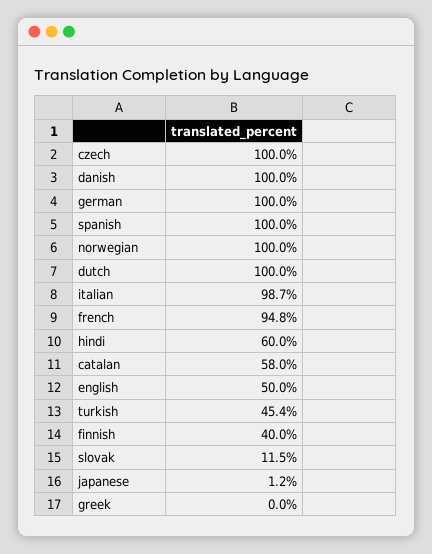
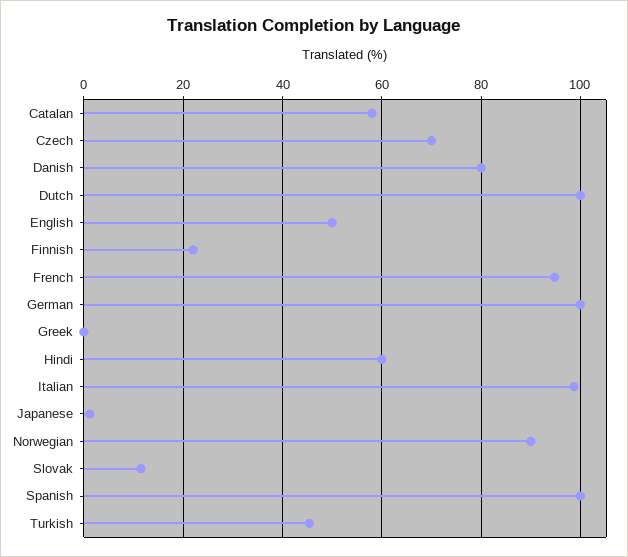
  {
-   "czech": 100,
+   "czech": 70,
-   "danish": 100,
+   "danish": 80,
    "german": 100,
    "spanish": 100,
-   "norwegian": 100,
+   "norwegian": 90,
    "dutch": 100,
    "italian": 98.7,
    "french": 94.8,
    "hindi": 60,
    "catalan": 58,
    "english": 50,
    "turkish": 45.4,
-   "finnish": 40,
+   "finnish": 22,
    "slovak": 11.5,
    "japanese": 1.2,
    "greek": 0
  }

